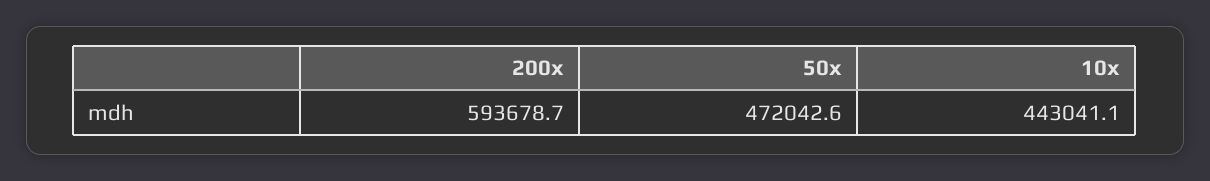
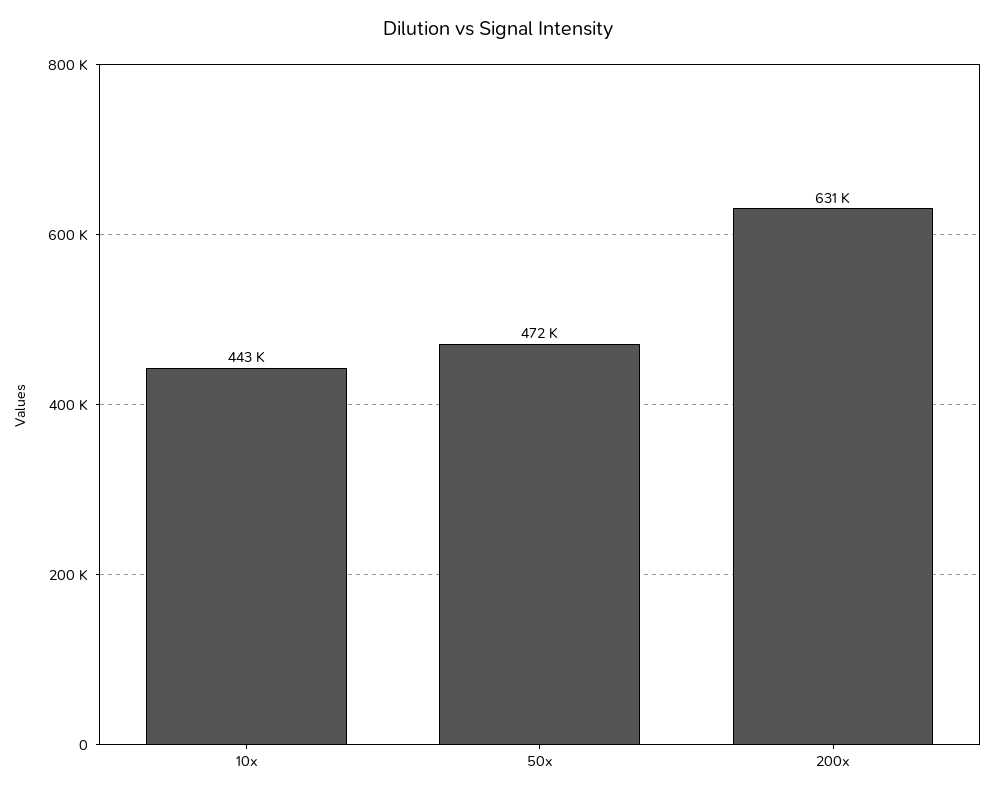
  {
-   "200x": 593678.7,
+   "200x": 631000,
    "50x": 472042.6,
    "10x": 443041.1
  }

